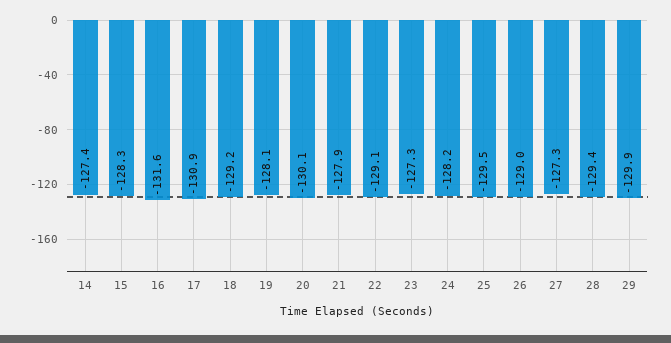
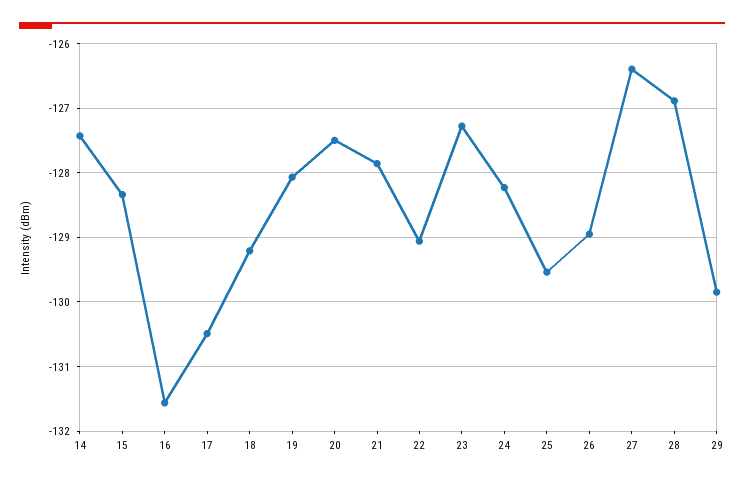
  {
    "14": -127.4,
    "15": -128.3,
    "16": -131.6,
-   "17": -130.9,
+   "17": -130.5,
    "18": -129.2,
    "19": -128.1,
-   "20": -130.1,
+   "20": -127.5,
    "21": -127.9,
    "22": -129.1,
    "23": -127.3,
    "24": -128.2,
    "25": -129.5,
    "26": -129,
-   "27": -127.3,
+   "27": -126.4,
-   "28": -129.4,
+   "28": -126.9,
    "29": -129.9
  }

